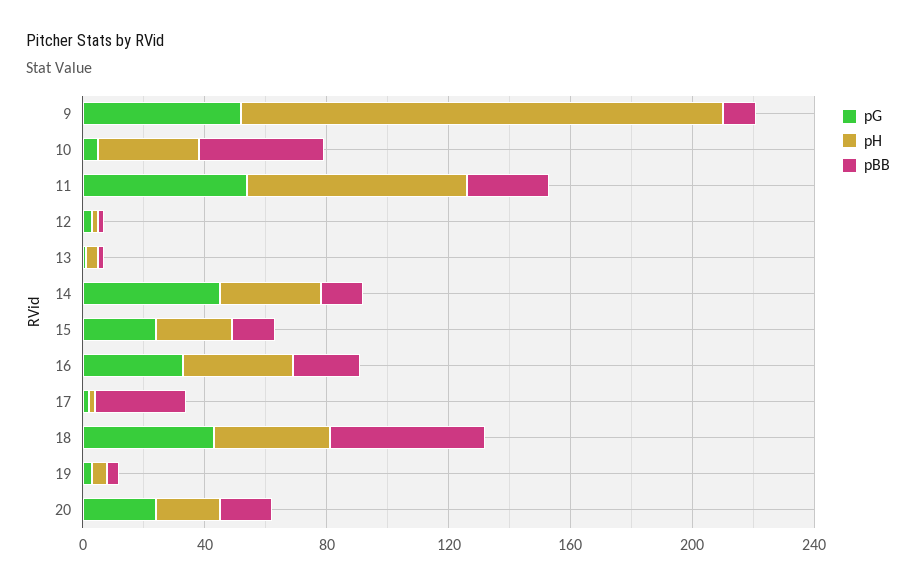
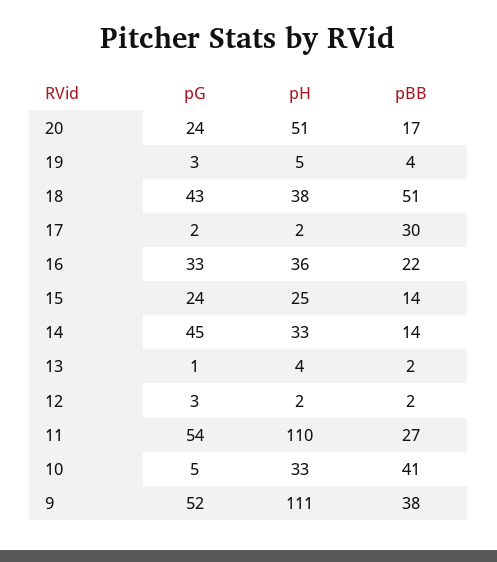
  {
    "pG": {
      "9": 52,
      "10": 5,
      "11": 54,
      "12": 3,
      "13": 1,
      "14": 45,
      "15": 24,
      "16": 33,
      "17": 2,
      "18": 43,
      "19": 3,
      "20": 24
    },
    "pH": {
-     "9": 160,
+     "9": 111,
      "10": 33,
-     "11": 70,
+     "11": 110,
      "12": 2,
      "13": 4,
      "14": 33,
      "15": 25,
      "16": 36,
      "17": 2,
      "18": 38,
      "19": 5,
-     "20": 20
+     "20": 51
    },
    "pBB": {
-     "9": 10,
+     "9": 38,
      "10": 41,
      "11": 27,
      "12": 2,
      "13": 2,
      "14": 14,
      "15": 14,
      "16": 22,
      "17": 30,
      "18": 51,
      "19": 4,
      "20": 17
    }
  }

